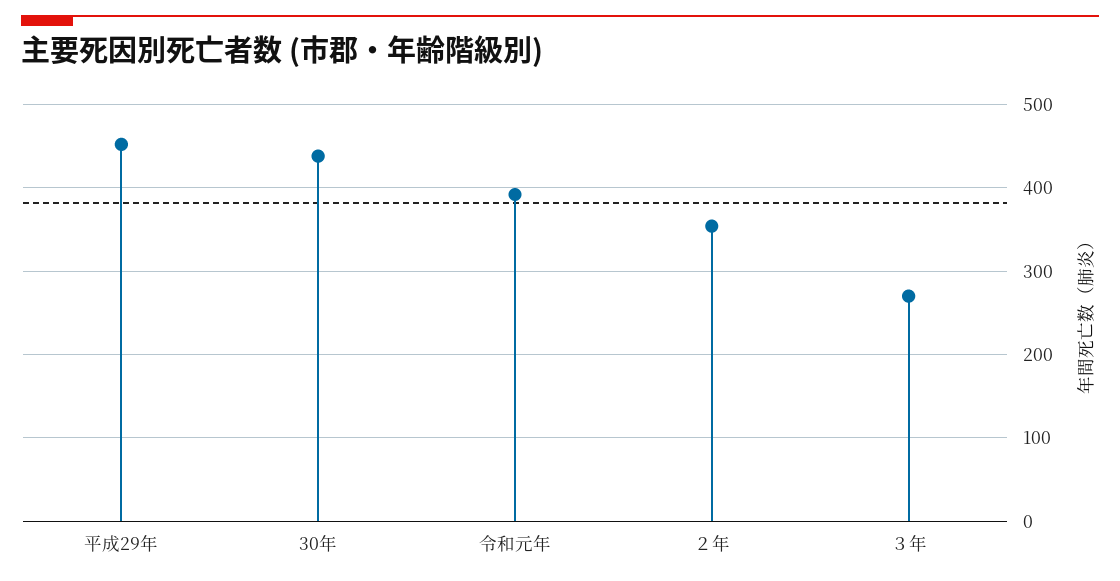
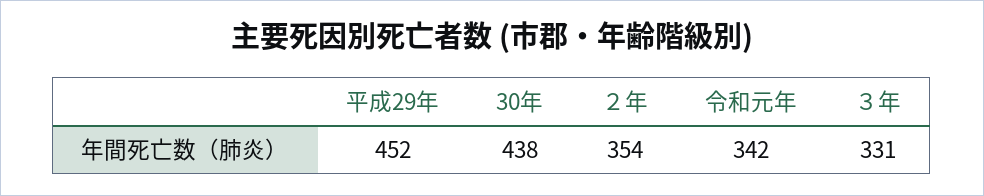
  {
    "平成29年": 452,
    "30年": 438,
-   "令和元年": 390,
+   "令和元年": 342,
    "２年": 354,
-   "３年": 270
+   "３年": 331
  }

